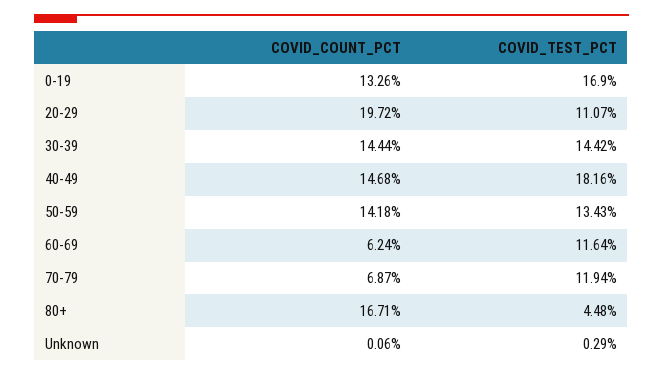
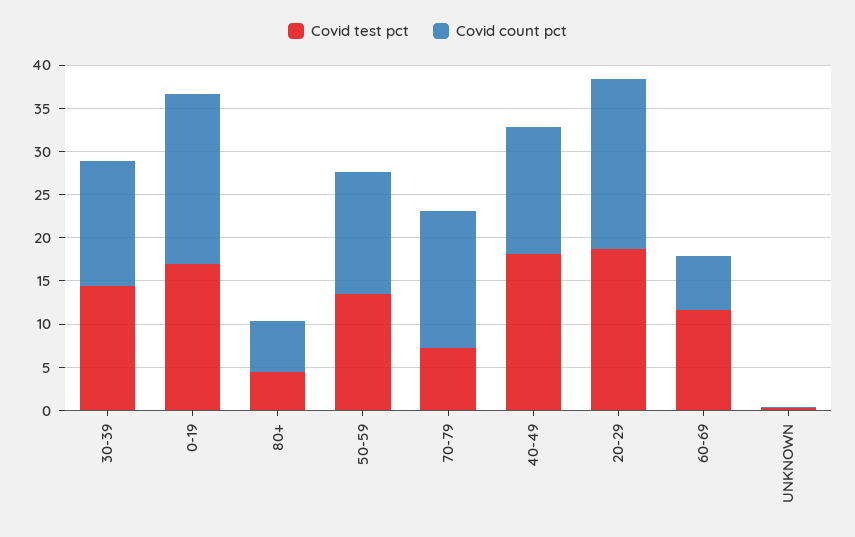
  {
    "COVID_COUNT_PCT": {
-     "0-19": 13.26,
+     "0-19": 20,
      "20-29": 19.72,
      "30-39": 14.44,
      "40-49": 14.68,
      "50-59": 14.18,
      "60-69": 6.24,
-     "70-79": 6.87,
+     "70-79": 16,
-     "80+": 16.71,
+     "80+": 6,
      "Unknown": 0.06
    },
    "COVID_TEST_PCT": {
      "0-19": 16.9,
-     "20-29": 11.07,
+     "20-29": 19,
      "30-39": 14.42,
      "40-49": 18.16,
      "50-59": 13.43,
      "60-69": 11.64,
-     "70-79": 11.94,
+     "70-79": 7,
      "80+": 4.48,
      "Unknown": 0.29
    }
  }

